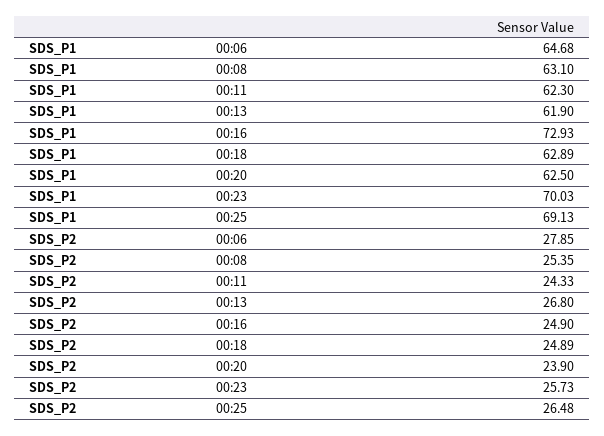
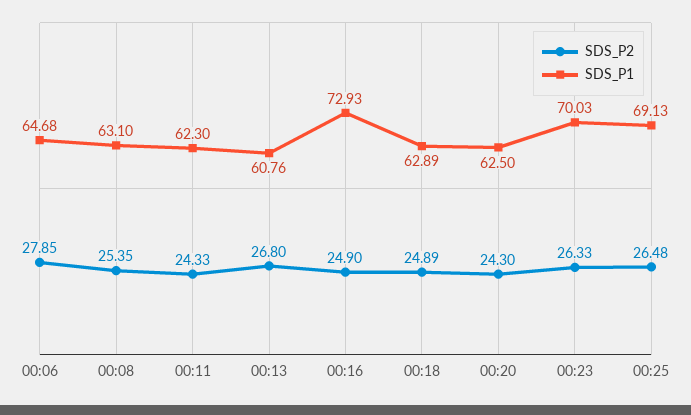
  {
    "SDS_P1": {
      "00:06": 64.68,
      "00:08": 63.1,
      "00:11": 62.3,
-     "00:13": 61.9,
+     "00:13": 60.76,
      "00:16": 72.93,
      "00:18": 62.89,
      "00:20": 62.5,
      "00:23": 70.03,
      "00:25": 69.13
    },
    "SDS_P2": {
      "00:06": 27.85,
      "00:08": 25.35,
      "00:11": 24.33,
      "00:13": 26.8,
      "00:16": 24.9,
      "00:18": 24.89,
-     "00:20": 23.9,
+     "00:20": 24.3,
-     "00:23": 25.73,
+     "00:23": 26.33,
      "00:25": 26.48
    }
  }

